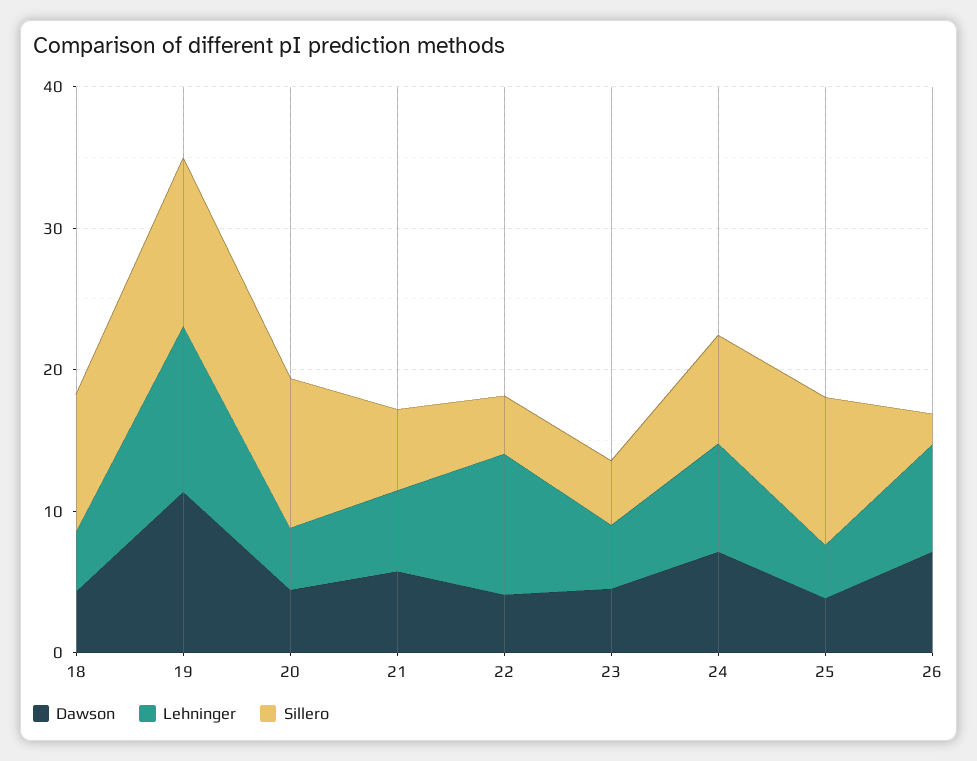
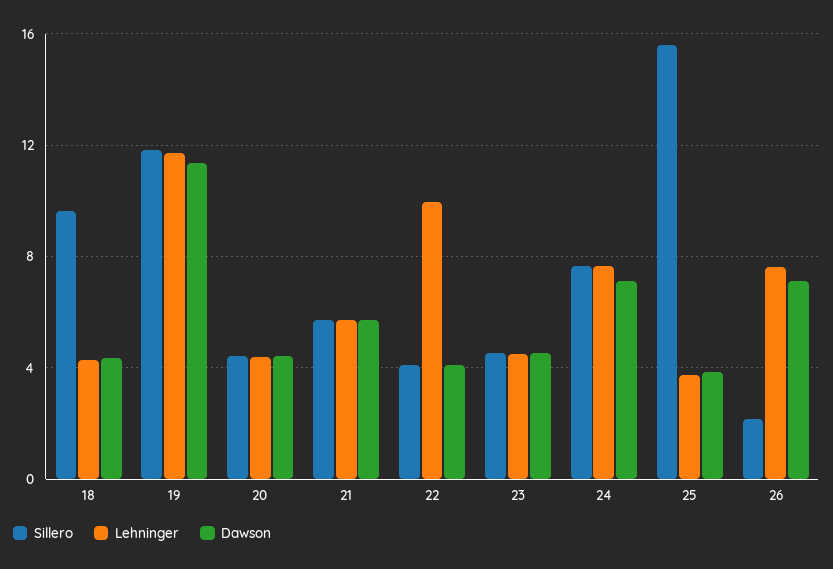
  {
    "Dawson": {
      "18": 4.5,
      "19": 11.5,
      "20": 4.5,
      "21": 5.5,
      "22": 4,
      "23": 4.5,
      "24": 7,
      "25": 4,
      "26": 7
    },
    "Lehninger": {
      "18": 4.5,
      "19": 11.5,
      "20": 4.5,
      "21": 5.5,
      "22": 10,
      "23": 4.5,
      "24": 7.5,
      "25": 4,
      "26": 7.5
    },
    "Sillero": {
      "18": 9.5,
      "19": 12,
-     "20": 10,
+     "20": 4.5,
      "21": 5.5,
      "22": 4,
      "23": 4.5,
      "24": 7.5,
-     "25": 10,
+     "25": 15.5,
      "26": 2
    }
  }

